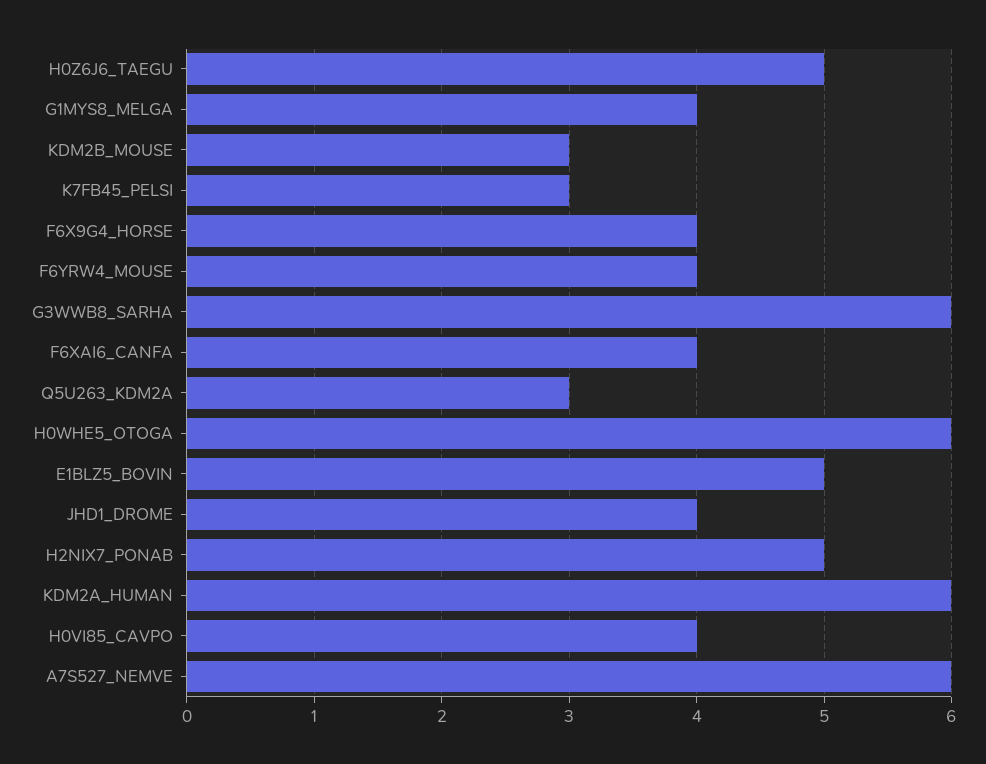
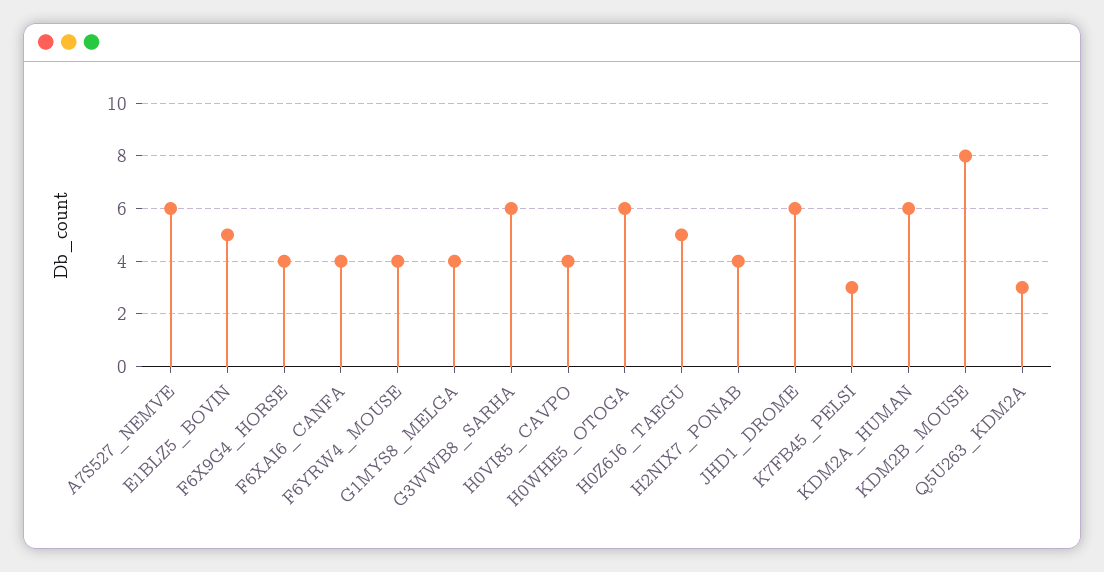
  {
    "H0Z6J6_TAEGU": 5,
    "G1MYS8_MELGA": 4,
-   "KDM2B_MOUSE": 3,
+   "KDM2B_MOUSE": 8,
    "K7FB45_PELSI": 3,
    "F6X9G4_HORSE": 4,
    "F6YRW4_MOUSE": 4,
    "G3WWB8_SARHA": 6,
    "F6XAI6_CANFA": 4,
    "Q5U263_KDM2A": 3,
    "H0WHE5_OTOGA": 6,
    "E1BLZ5_BOVIN": 5,
-   "JHD1_DROME": 4,
+   "JHD1_DROME": 6,
-   "H2NIX7_PONAB": 5,
+   "H2NIX7_PONAB": 4,
    "KDM2A_HUMAN": 6,
    "H0VI85_CAVPO": 4,
    "A7S527_NEMVE": 6
  }

